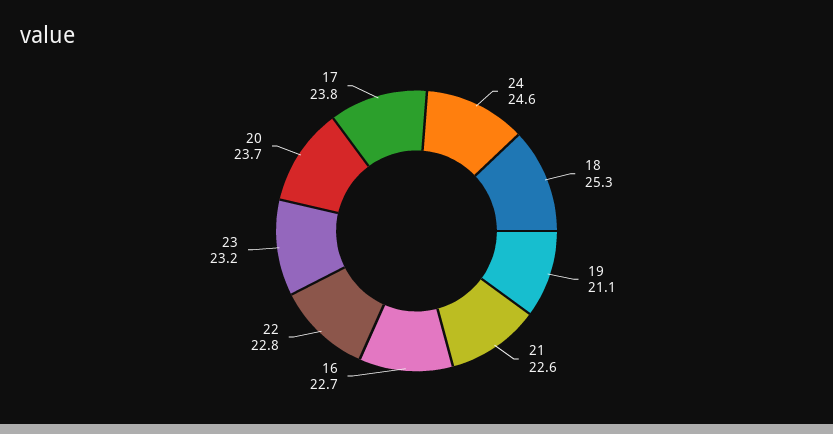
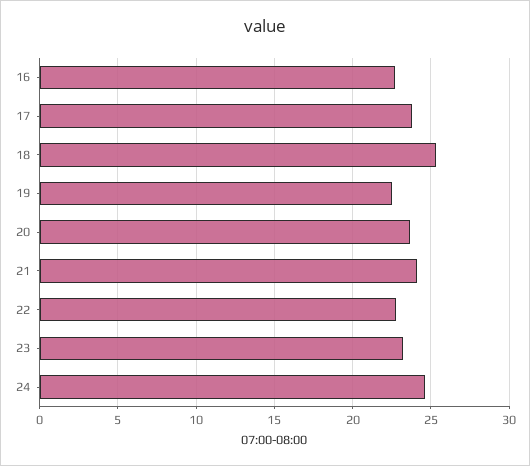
  {
    "24": 24.6,
    "18": 25.3,
-   "19": 21.1,
+   "19": 22.5,
-   "21": 22.6,
+   "21": 24,
    "16": 22.7,
    "22": 22.8,
    "23": 23.2,
    "20": 23.7,
    "17": 23.8
  }

